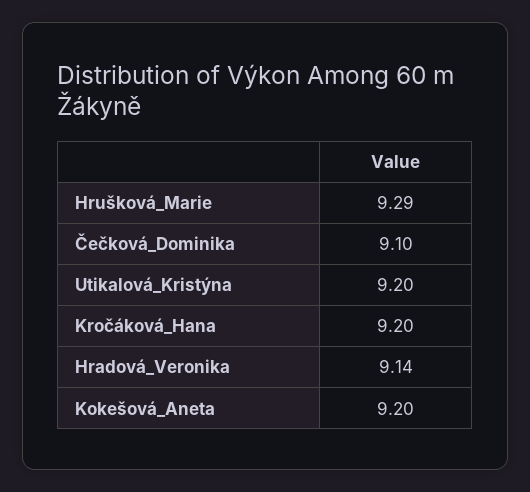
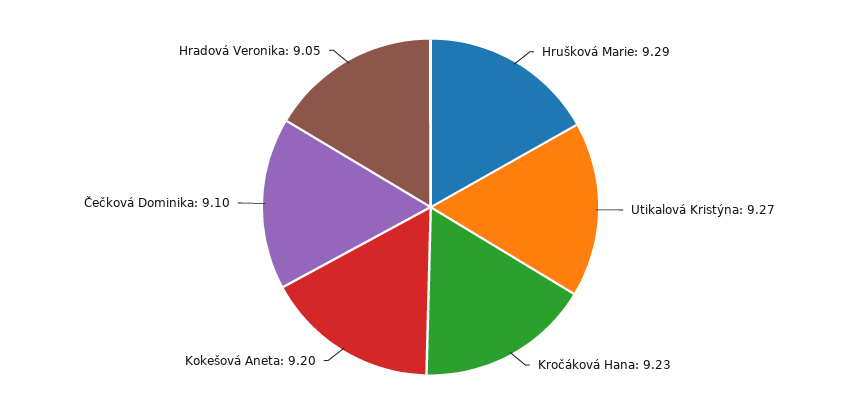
  {
    "Hrušková_Marie": 9.29,
    "Čečková_Dominika": 9.1,
-   "Utikalová_Kristýna": 9.2,
+   "Utikalová_Kristýna": 9.27,
-   "Kročáková_Hana": 9.2,
+   "Kročáková_Hana": 9.23,
-   "Hradová_Veronika": 9.14,
+   "Hradová_Veronika": 9.05,
    "Kokešová_Aneta": 9.2
  }

